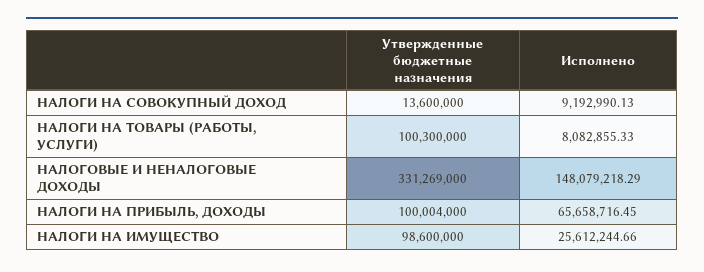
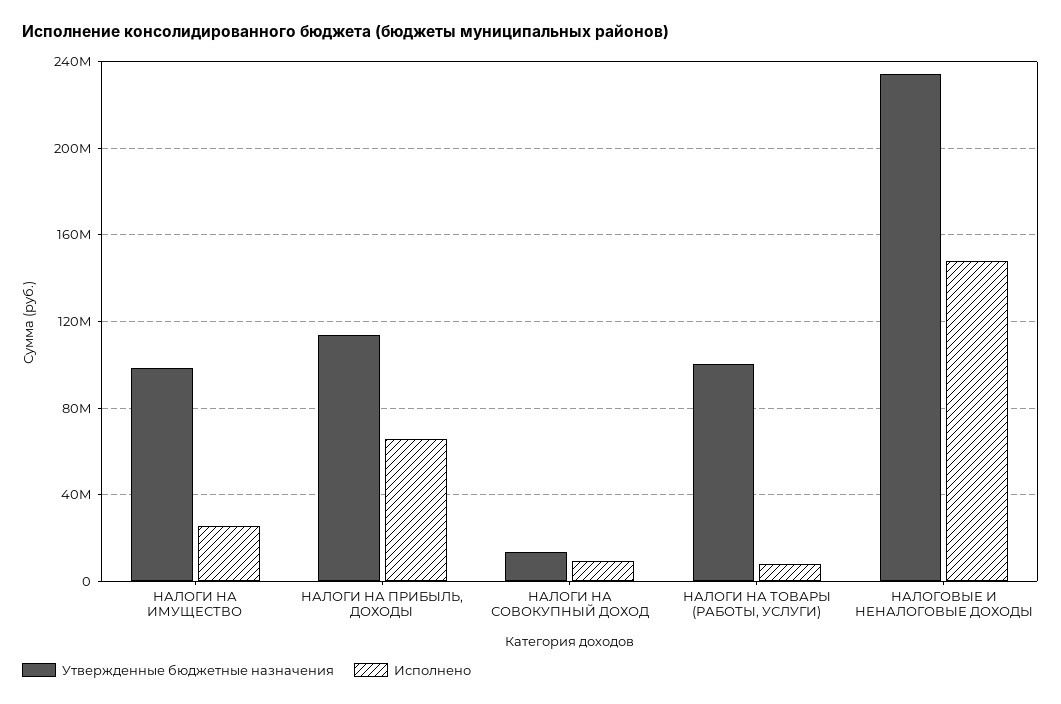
  {
    "Утвержденные бюджетные назначения": {
      "НАЛОГИ НА СОВОКУПНЫЙ ДОХОД": 13600000,
      "НАЛОГИ НА ТОВАРЫ (РАБОТЫ, УСЛУГИ)": 100300000,
-     "НАЛОГОВЫЕ И НЕНАЛОГОВЫЕ ДОХОДЫ": 331269000,
+     "НАЛОГОВЫЕ И НЕНАЛОГОВЫЕ ДОХОДЫ": 235000000,
-     "НАЛОГИ НА ПРИБЫЛЬ, ДОХОДЫ": 100004000,
+     "НАЛОГИ НА ПРИБЫЛЬ, ДОХОДЫ": 115000000,
      "НАЛОГИ НА ИМУЩЕСТВО": 98600000
    },
    "Исполнено": {
      "НАЛОГИ НА СОВОКУПНЫЙ ДОХОД": 9192990.13,
      "НАЛОГИ НА ТОВАРЫ (РАБОТЫ, УСЛУГИ)": 8082855.33,
      "НАЛОГОВЫЕ И НЕНАЛОГОВЫЕ ДОХОДЫ": 148079218.29,
      "НАЛОГИ НА ПРИБЫЛЬ, ДОХОДЫ": 65658716.45,
      "НАЛОГИ НА ИМУЩЕСТВО": 25612244.66
    }
  }

